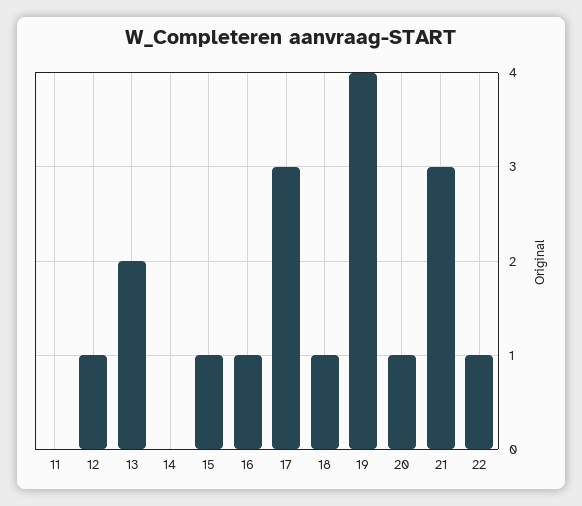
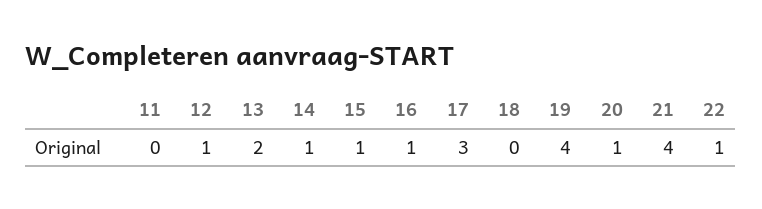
  {
    "11": 0,
    "12": 1,
    "13": 2,
-   "14": 0,
+   "14": 1,
    "15": 1,
    "16": 1,
    "17": 3,
-   "18": 1,
+   "18": 0,
    "19": 4,
    "20": 1,
-   "21": 3,
+   "21": 4,
    "22": 1
  }

